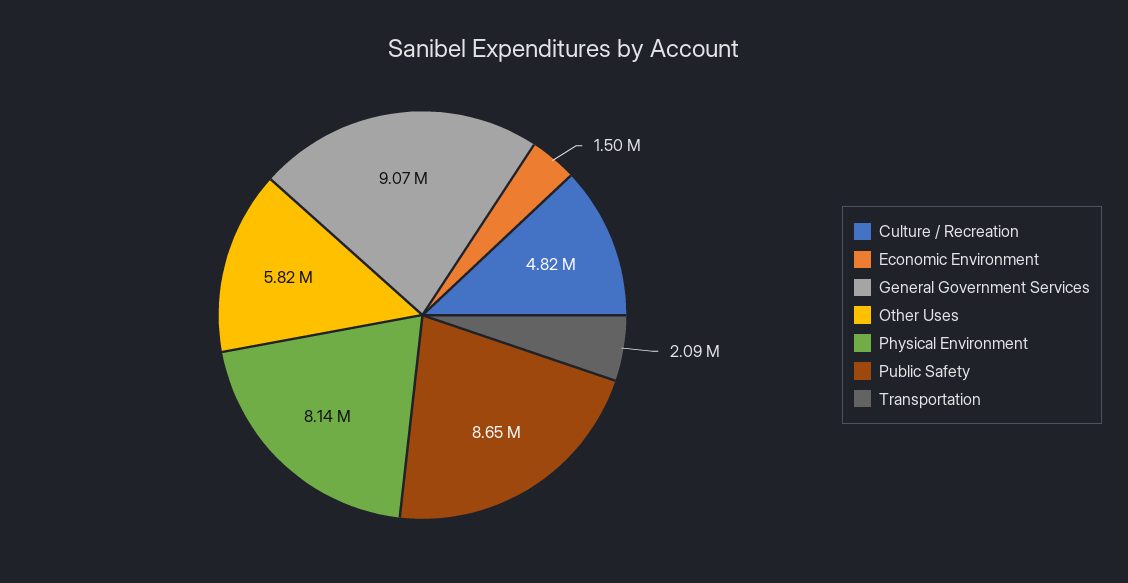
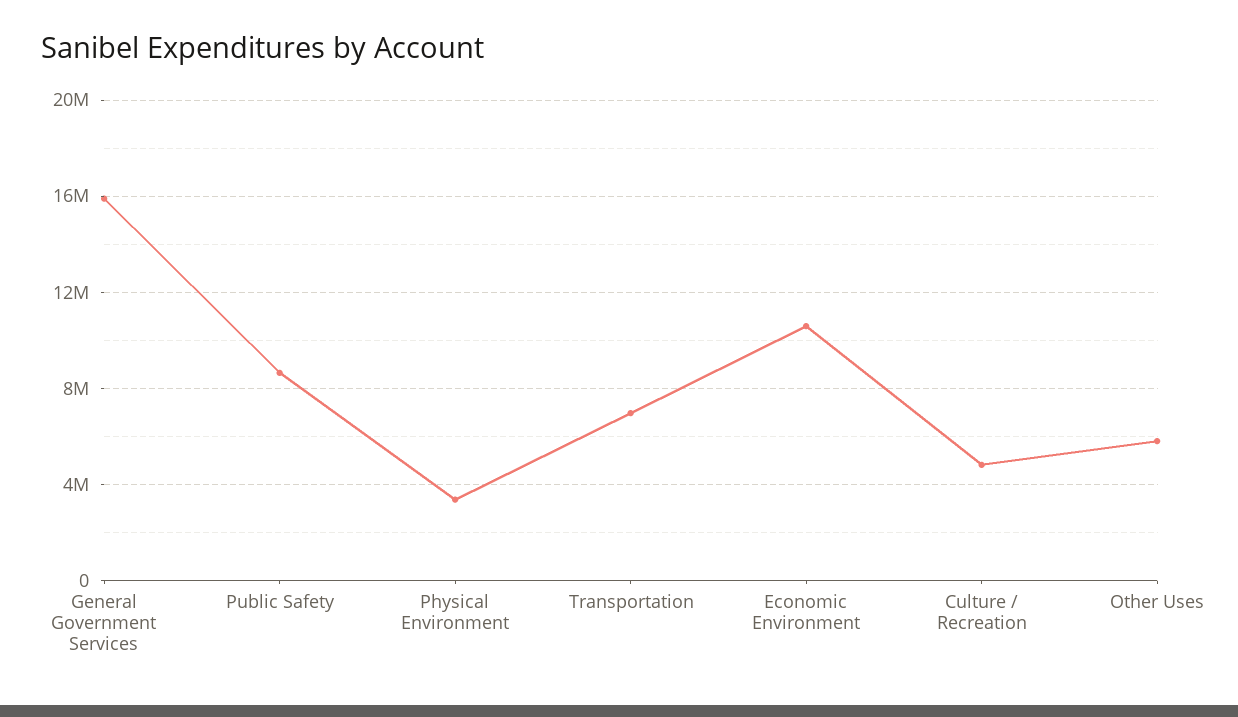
  {
    "Culture / Recreation": 4820000,
-   "Economic Environment": 1500000,
+   "Economic Environment": 10500000,
-   "General Government Services": 9070000,
+   "General Government Services": 16000000,
    "Other Uses": 5820000,
-   "Physical Environment": 8140000,
+   "Physical Environment": 3500000,
    "Public Safety": 8650000,
-   "Transportation": 2090000
+   "Transportation": 7000000
  }

